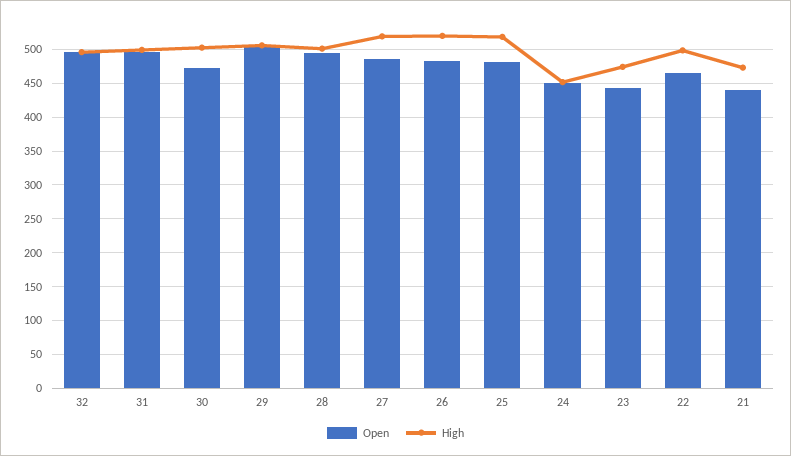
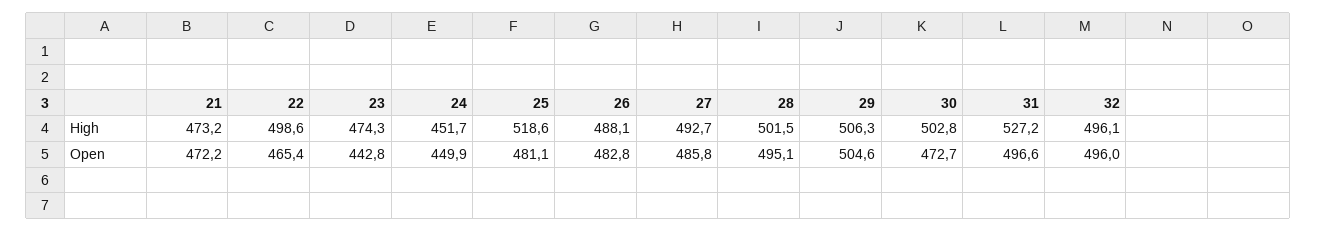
  {
    "Open": {
      "32": 496,
      "31": 496.6,
      "30": 472.7,
      "29": 504.6,
      "28": 495.1,
      "27": 485.8,
      "26": 482.8,
      "25": 481.1,
      "24": 449.9,
      "23": 442.8,
      "22": 465.4,
-     "21": 440
+     "21": 472.2
    },
    "High": {
      "32": 496.1,
-     "31": 500,
+     "31": 527.2,
      "30": 502.8,
      "29": 506.3,
      "28": 501.5,
-     "27": 520,
+     "27": 492.7,
-     "26": 520,
+     "26": 488.1,
      "25": 518.6,
      "24": 451.7,
      "23": 474.3,
      "22": 498.6,
      "21": 473.2
    }
  }

